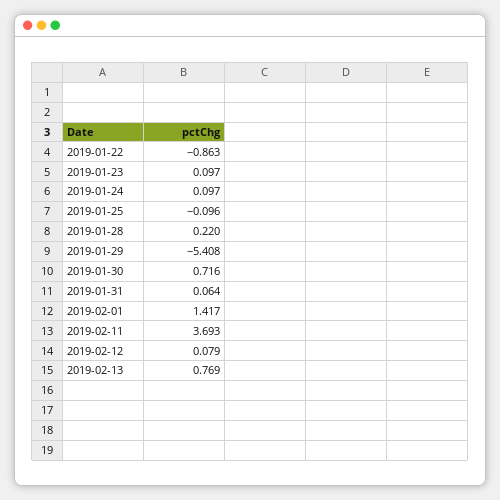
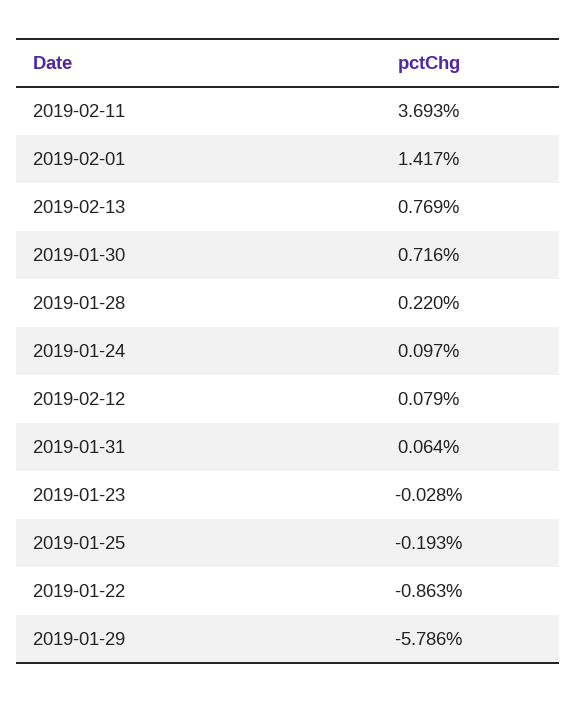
  {
    "2019-01-22": -0.863,
-   "2019-01-23": 0.097,
+   "2019-01-23": -0.028,
    "2019-01-24": 0.097,
-   "2019-01-25": -0.096,
+   "2019-01-25": -0.193,
    "2019-01-28": 0.22,
-   "2019-01-29": -5.408,
+   "2019-01-29": -5.786,
    "2019-01-30": 0.716,
    "2019-01-31": 0.064,
    "2019-02-01": 1.417,
    "2019-02-11": 3.693,
    "2019-02-12": 0.079,
    "2019-02-13": 0.769
  }

